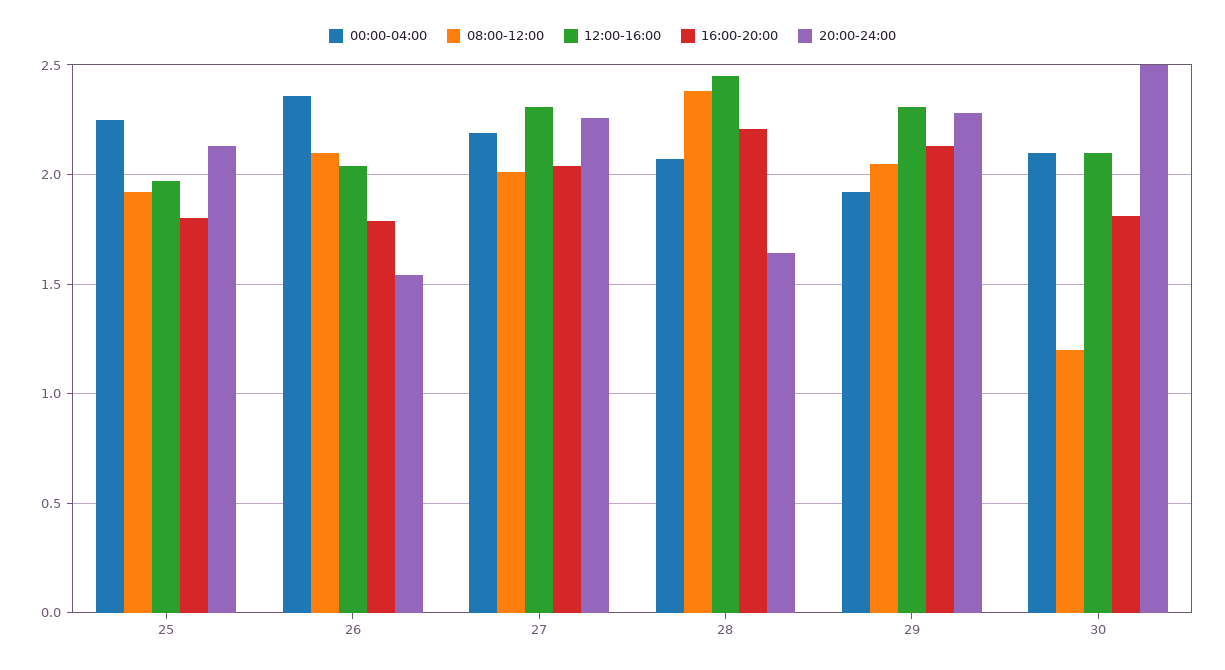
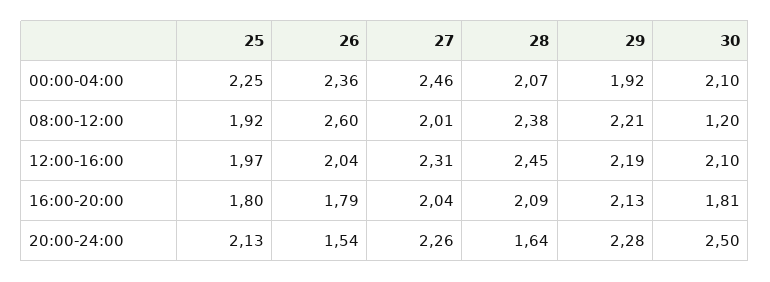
  {
    "00:00-04:00": {
      "25": 2.25,
      "26": 2.36,
-     "27": 2.2,
+     "27": 2.46,
      "28": 2.07,
      "29": 1.92,
      "30": 2.1
    },
    "08:00-12:00": {
      "25": 1.92,
-     "26": 2.1,
+     "26": 2.6,
      "27": 2.01,
      "28": 2.38,
-     "29": 2.05,
+     "29": 2.21,
      "30": 1.2
    },
    "12:00-16:00": {
      "25": 1.97,
      "26": 2.04,
      "27": 2.31,
      "28": 2.45,
-     "29": 2.3,
+     "29": 2.19,
      "30": 2.1
    },
    "16:00-20:00": {
      "25": 1.8,
      "26": 1.79,
      "27": 2.04,
-     "28": 2.2,
+     "28": 2.09,
      "29": 2.13,
      "30": 1.81
    },
    "20:00-24:00": {
      "25": 2.13,
      "26": 1.54,
      "27": 2.26,
      "28": 1.64,
      "29": 2.28,
      "30": 2.5
    }
  }

